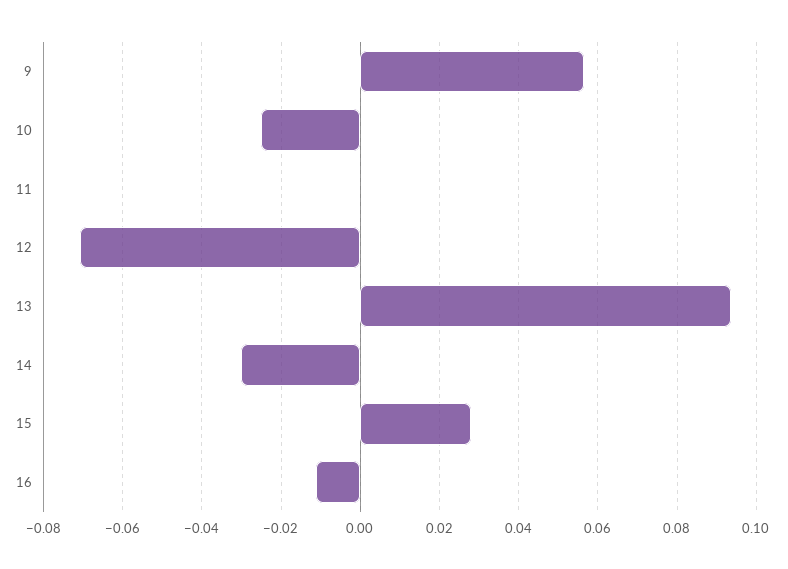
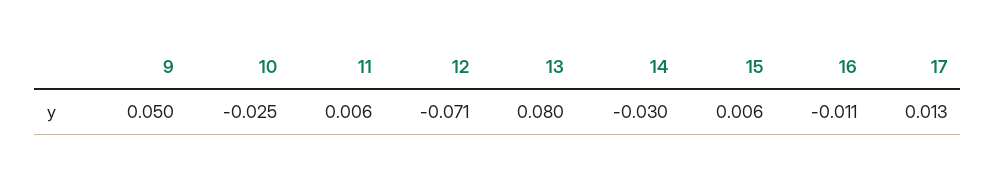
  {
-   "9": 0.056,
+   "9": 0.05,
    "10": -0.025,
-   "11": 0,
+   "11": 0.006,
    "12": -0.071,
-   "13": 0.094,
+   "13": 0.08,
    "14": -0.03,
-   "15": 0.028,
+   "15": 0.006,
-   "16": -0.011
+   "16": -0.011,
+   "17": 0.013
  }

